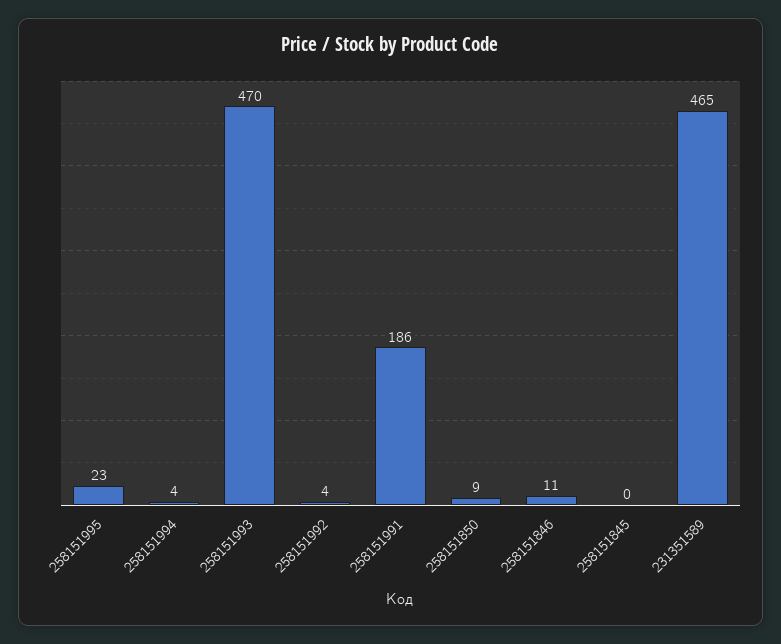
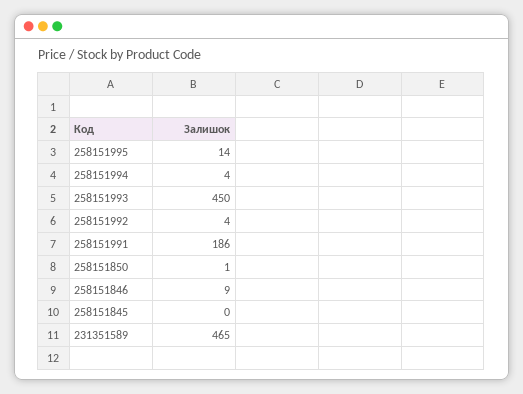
  {
-   "258151995": 23,
+   "258151995": 14,
    "258151994": 4,
-   "258151993": 470,
+   "258151993": 450,
    "258151992": 4,
    "258151991": 186,
-   "258151850": 9,
+   "258151850": 1,
-   "258151846": 11,
+   "258151846": 9,
    "258151845": 0,
    "231351589": 465
  }

